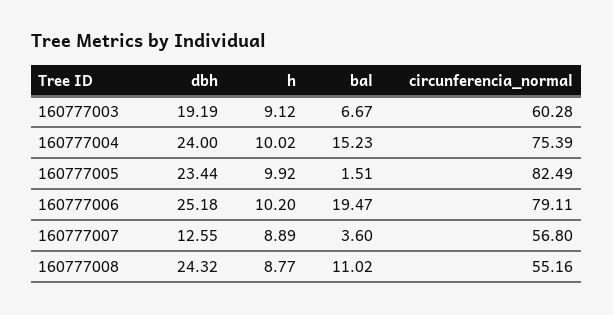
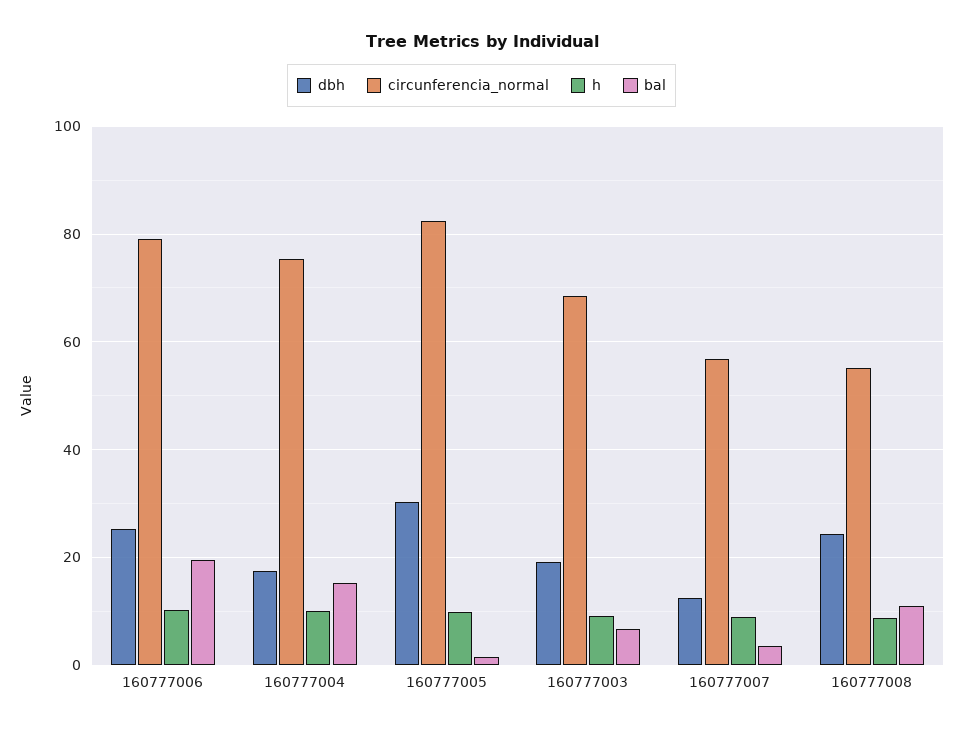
  {
    "dbh": {
      "160777003": 19.19,
-     "160777004": 24,
+     "160777004": 18,
-     "160777005": 23.44,
+     "160777005": 30,
      "160777006": 25.18,
      "160777007": 12.55,
      "160777008": 24.32
    },
    "h": {
      "160777003": 9.12,
      "160777004": 10.02,
      "160777005": 9.92,
      "160777006": 10.2,
      "160777007": 8.89,
      "160777008": 8.77
    },
    "bal": {
      "160777003": 6.67,
      "160777004": 15.23,
      "160777005": 1.51,
      "160777006": 19.47,
      "160777007": 3.6,
      "160777008": 11.02
    },
    "circunferencia_normal": {
-     "160777003": 60.28,
+     "160777003": 68,
      "160777004": 75.39,
      "160777005": 82.49,
      "160777006": 79.11,
      "160777007": 56.8,
      "160777008": 55.16
    }
  }

